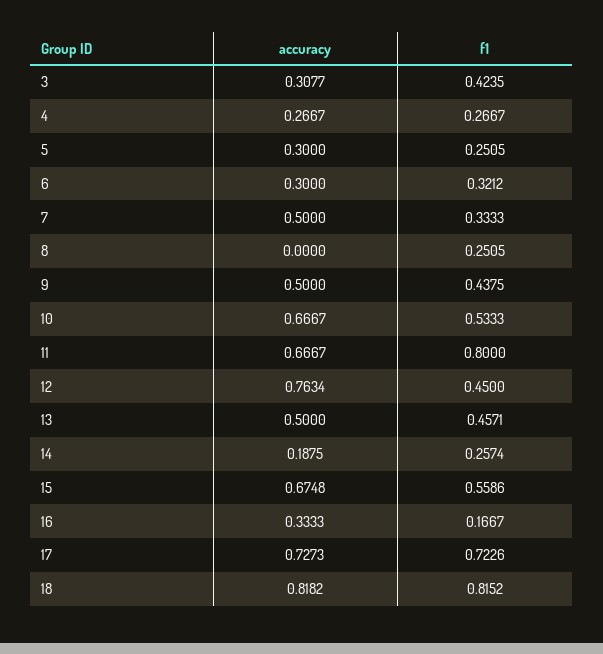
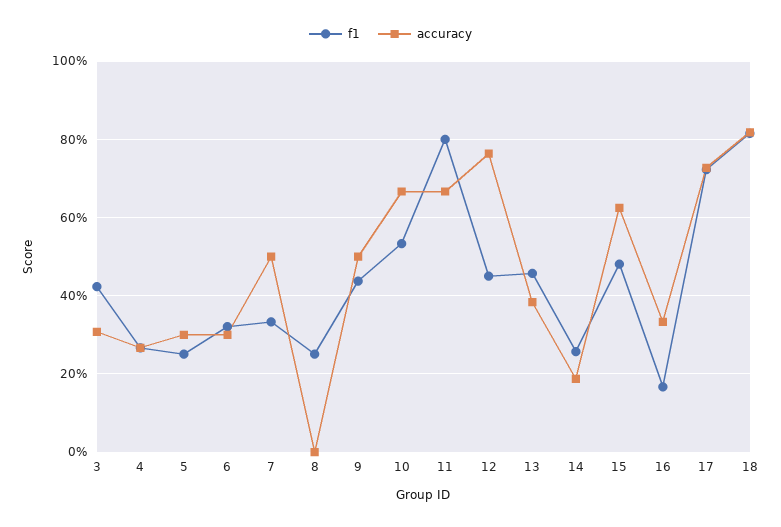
  {
    "accuracy": {
      "3": 0.3077,
      "4": 0.2667,
      "5": 0.3,
      "6": 0.3,
      "7": 0.5,
      "8": 0,
      "9": 0.5,
      "10": 0.6667,
      "11": 0.6667,
      "12": 0.7634,
-     "13": 0.5,
+     "13": 0.38,
      "14": 0.1875,
-     "15": 0.6748,
+     "15": 0.62,
      "16": 0.3333,
      "17": 0.7273,
      "18": 0.8182
    },
    "f1": {
      "3": 0.4235,
      "4": 0.2667,
      "5": 0.2505,
      "6": 0.3212,
      "7": 0.3333,
      "8": 0.2505,
      "9": 0.4375,
      "10": 0.5333,
      "11": 0.8,
      "12": 0.45,
      "13": 0.4571,
      "14": 0.2574,
-     "15": 0.5586,
+     "15": 0.48,
      "16": 0.1667,
      "17": 0.7226,
      "18": 0.8152
    }
  }

